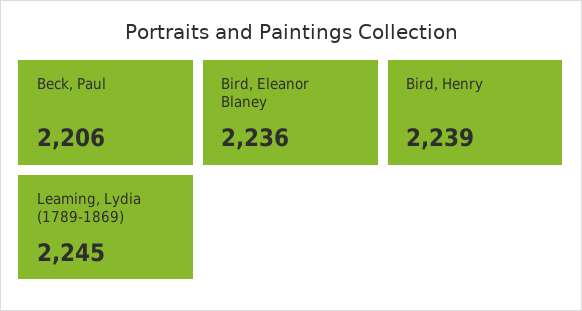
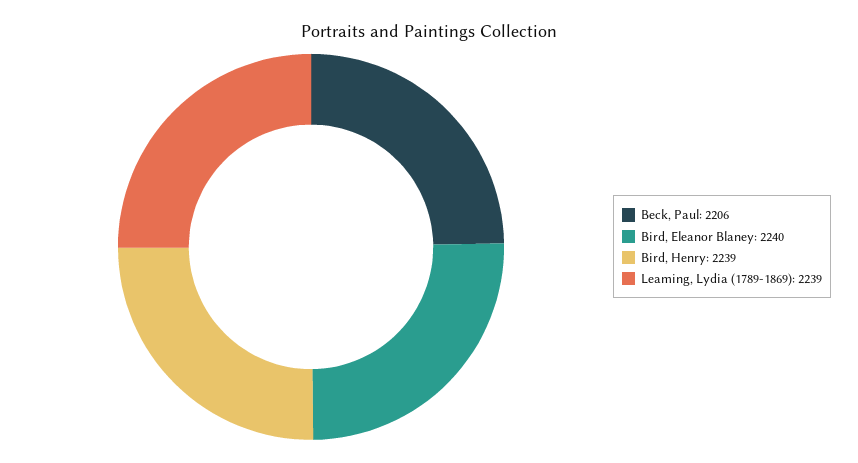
  {
    "Beck, Paul": 2206,
-   "Bird, Eleanor Blaney": 2236,
+   "Bird, Eleanor Blaney": 2240,
    "Bird, Henry": 2239,
-   "Leaming, Lydia (1789-1869)": 2245
+   "Leaming, Lydia (1789-1869)": 2239
  }

